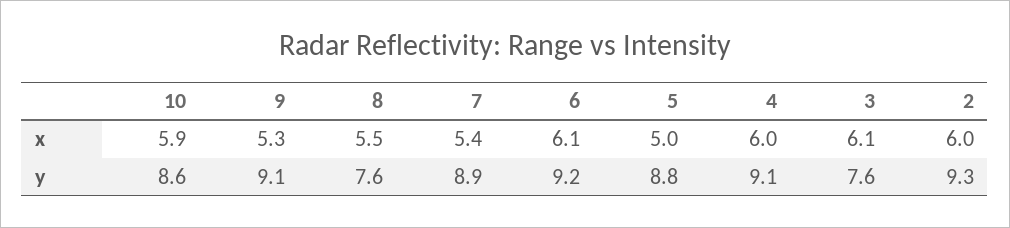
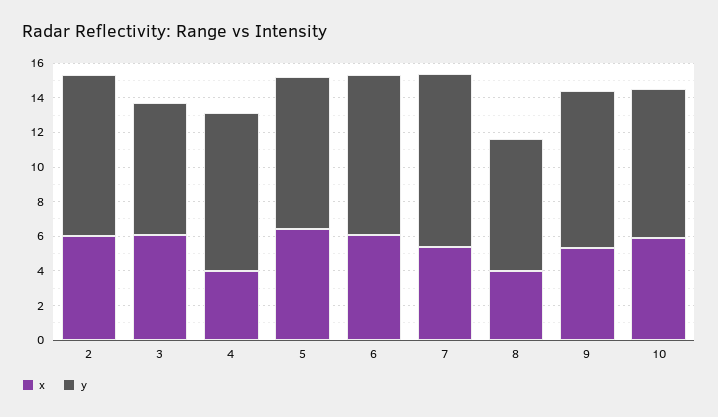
  {
    "x": {
      "10": 5.9,
      "9": 5.3,
-     "8": 5.5,
+     "8": 4,
      "7": 5.4,
      "6": 6.1,
-     "5": 5,
+     "5": 6.5,
-     "4": 6,
+     "4": 4,
      "3": 6.1,
      "2": 6
    },
    "y": {
      "10": 8.6,
      "9": 9.1,
      "8": 7.6,
-     "7": 8.9,
+     "7": 10,
      "6": 9.2,
      "5": 8.8,
      "4": 9.1,
      "3": 7.6,
      "2": 9.3
    }
  }

